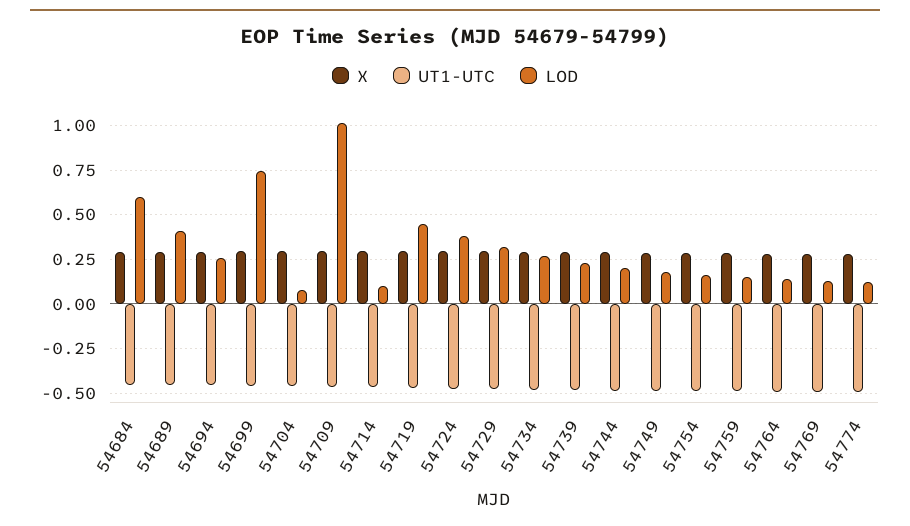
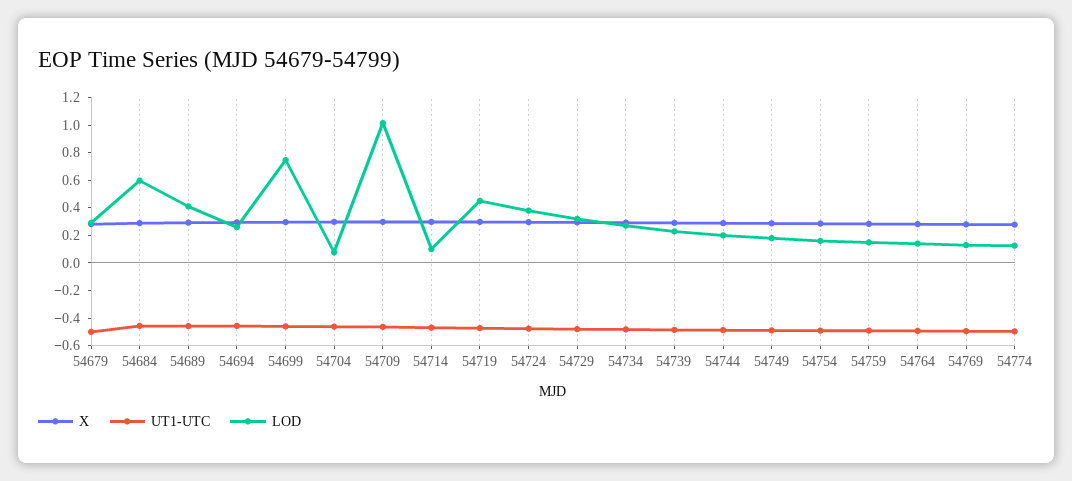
  {
    "X": {
      "54684": 0.3,
      "54689": 0.3,
      "54694": 0.3,
      "54699": 0.3,
      "54704": 0.3,
      "54709": 0.3,
      "54714": 0.3,
      "54719": 0.3,
      "54724": 0.3,
      "54729": 0.3,
      "54734": 0.3,
      "54739": 0.3,
      "54744": 0.3,
      "54749": 0.3,
      "54754": 0.3,
      "54759": 0.3,
      "54764": 0.3,
      "54769": 0.3,
-     "54774": 0.3
+     "54774": 0.3,
+     "54679": 0.3
    },
    "UT1-UTC": {
      "54684": -0.45,
      "54689": -0.45,
      "54694": -0.45,
      "54699": -0.45,
      "54704": -0.45,
      "54709": -0.45,
      "54714": -0.45,
      "54719": -0.45,
      "54724": -0.5,
      "54729": -0.5,
      "54734": -0.5,
      "54739": -0.5,
      "54744": -0.5,
      "54749": -0.5,
      "54754": -0.5,
      "54759": -0.5,
      "54764": -0.5,
      "54769": -0.5,
-     "54774": -0.5
+     "54774": -0.5,
+     "54679": -0.5
    },
    "LOD": {
      "54684": 0.6,
      "54689": 0.4,
      "54694": 0.25,
      "54699": 0.75,
      "54704": 0.1,
      "54709": 1,
      "54714": 0.1,
      "54719": 0.45,
      "54724": 0.4,
      "54729": 0.3,
      "54734": 0.25,
      "54739": 0.25,
      "54744": 0.2,
      "54749": 0.2,
      "54754": 0.15,
      "54759": 0.15,
      "54764": 0.15,
      "54769": 0.15,
-     "54774": 0.15
+     "54774": 0.15,
+     "54679": 0.3
    }
  }

